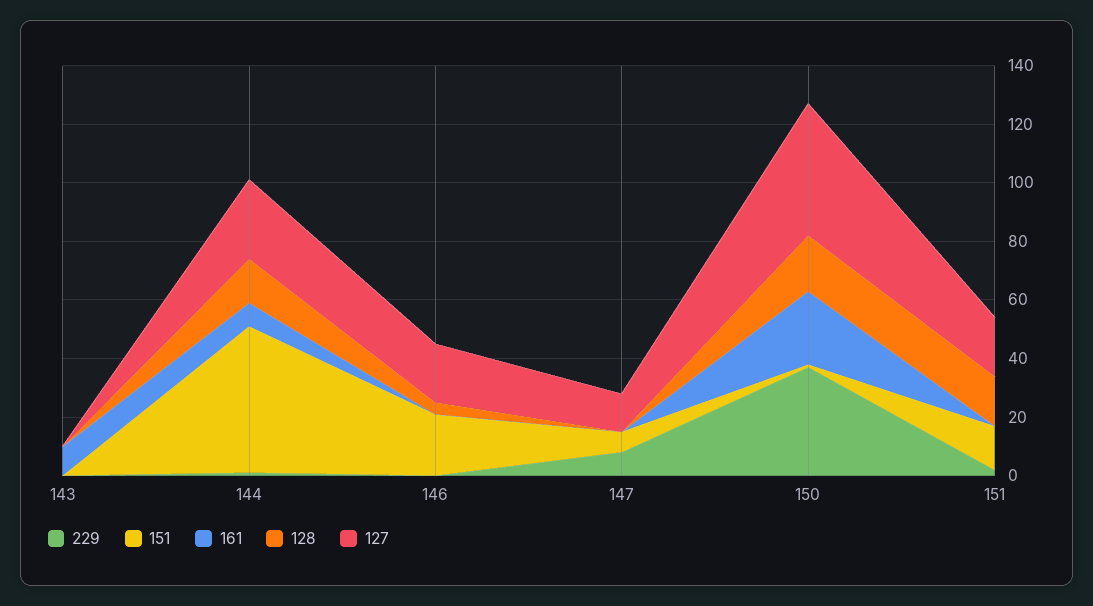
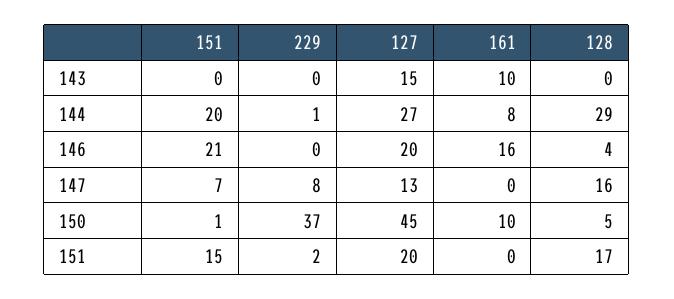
  {
    "229": {
      "143": 0,
      "144": 1,
      "146": 0,
      "147": 8,
      "150": 37,
      "151": 2
    },
    "151": {
      "143": 0,
-     "144": 50,
+     "144": 20,
      "146": 21,
      "147": 7,
      "150": 1,
      "151": 15
    },
    "161": {
      "143": 10,
      "144": 8,
-     "146": 0,
+     "146": 16,
      "147": 0,
-     "150": 25,
+     "150": 10,
      "151": 0
    },
    "128": {
      "143": 0,
-     "144": 15,
+     "144": 29,
      "146": 4,
-     "147": 0,
+     "147": 16,
-     "150": 20,
+     "150": 5,
      "151": 17
    },
    "127": {
-     "143": 0,
+     "143": 15,
      "144": 27,
      "146": 20,
      "147": 13,
      "150": 45,
      "151": 20
    }
  }

